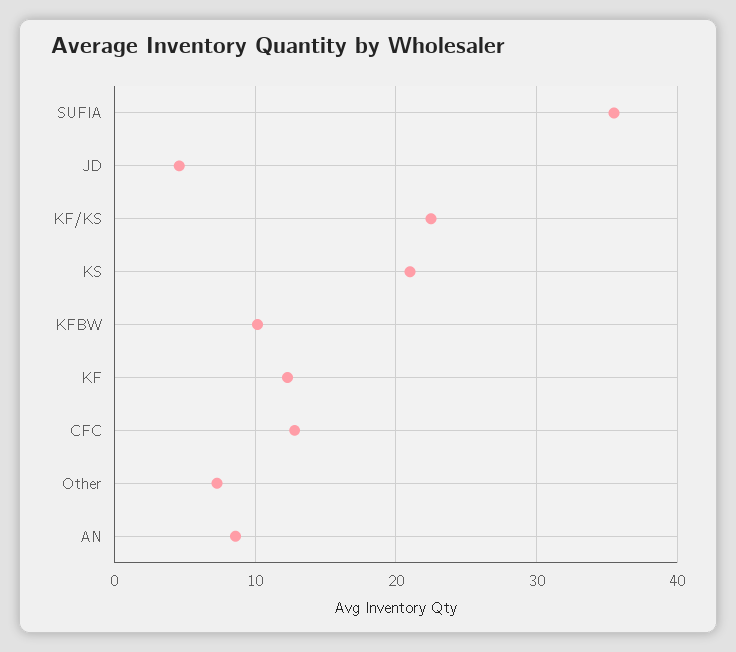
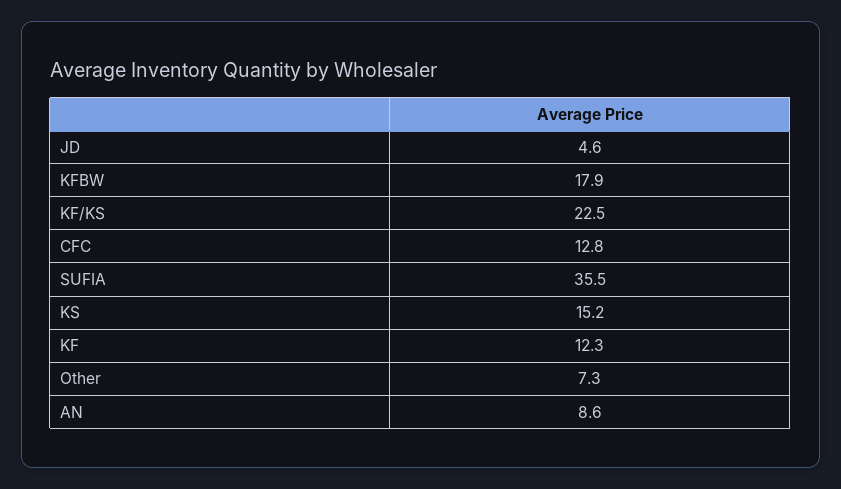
  {
    "SUFIA": 35.5,
    "JD": 4.6,
    "KF/KS": 22.5,
-   "KS": 21,
+   "KS": 15.2,
-   "KFBW": 10,
+   "KFBW": 17.9,
    "KF": 12.3,
    "CFC": 12.8,
    "Other": 7.3,
    "AN": 8.6
  }

